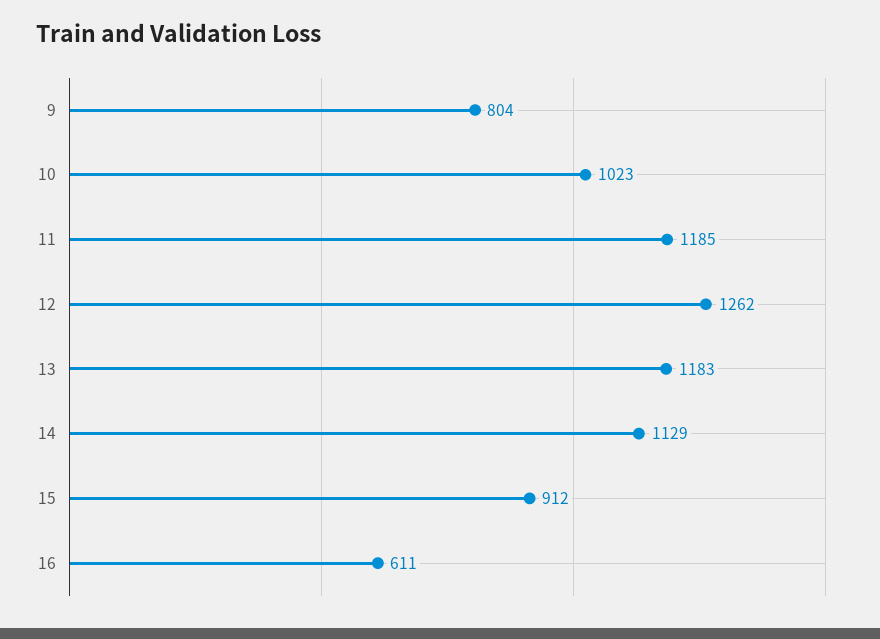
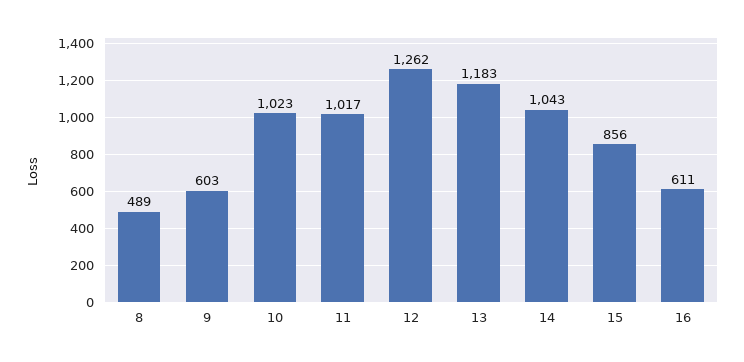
  {
-   "9": 804,
+   "9": 603,
    "10": 1023,
-   "11": 1185,
+   "11": 1017,
    "12": 1262,
    "13": 1183,
-   "14": 1129,
+   "14": 1043,
-   "15": 912,
+   "15": 856,
-   "16": 611
+   "16": 611,
+   "8": 489
  }

